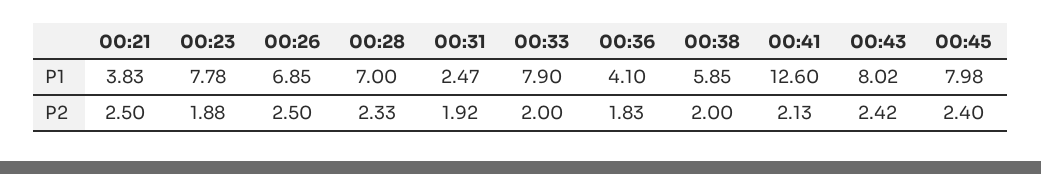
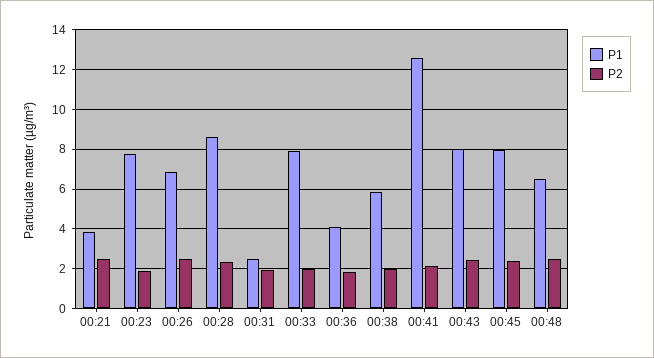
  {
    "P1": {
      "00:21": 3.83,
      "00:23": 7.78,
      "00:26": 6.85,
-     "00:28": 7,
+     "00:28": 8.5,
      "00:31": 2.47,
      "00:33": 7.9,
      "00:36": 4.1,
      "00:38": 5.85,
      "00:41": 12.6,
      "00:43": 8.02,
-     "00:45": 7.98
+     "00:45": 7.98,
+     "00:48": 6.5
    },
    "P2": {
      "00:21": 2.5,
      "00:23": 1.88,
      "00:26": 2.5,
      "00:28": 2.33,
      "00:31": 1.92,
      "00:33": 2,
      "00:36": 1.83,
      "00:38": 2,
      "00:41": 2.13,
      "00:43": 2.42,
-     "00:45": 2.4
+     "00:45": 2.4,
+     "00:48": 2.5
    }
  }

